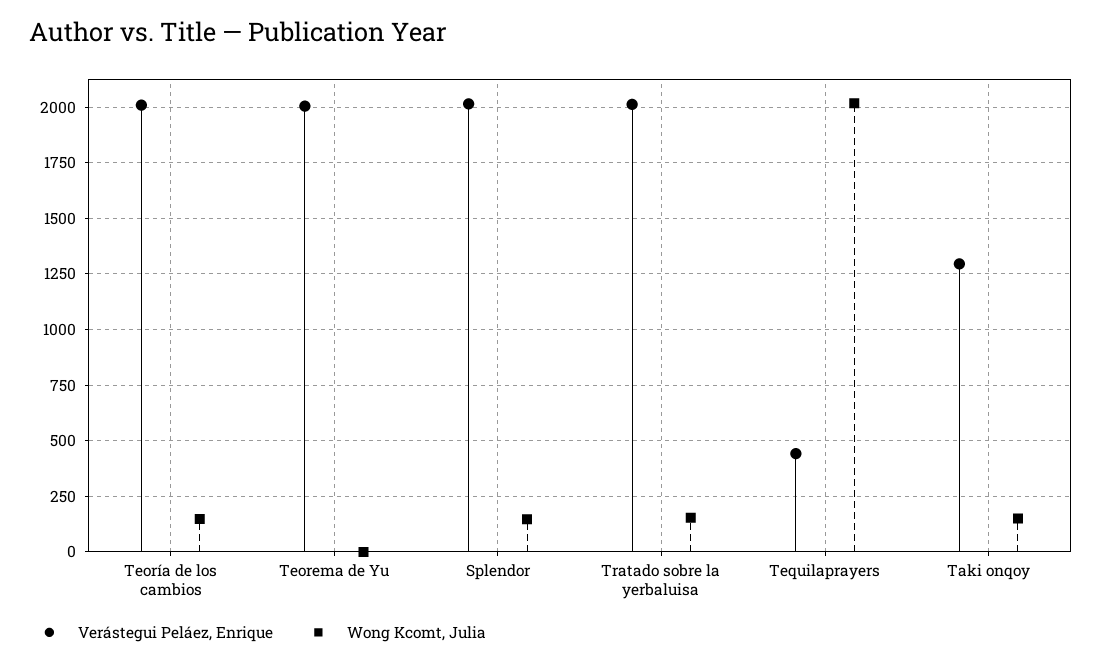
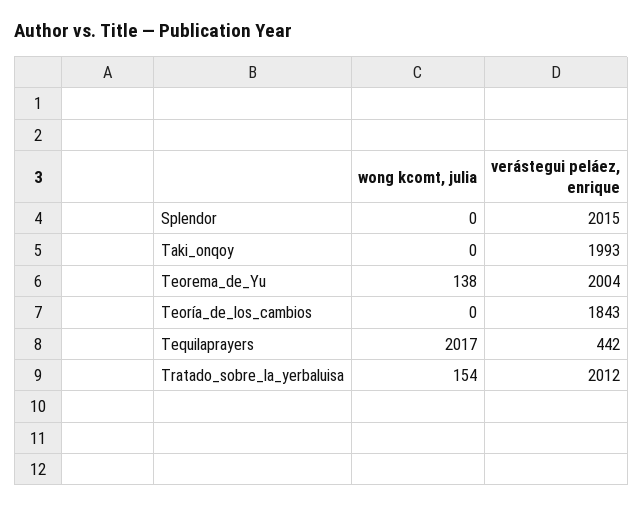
  {
    "Verástegui Peláez, Enrique": {
-     "Teoría de los cambios": 2000,
+     "Teoría de los cambios": 1843,
      "Teorema de Yu": 2004,
      "Splendor": 2015,
      "Tratado sobre la yerbaluisa": 2012,
      "Tequilaprayers": 442,
-     "Taki onqoy": 1300
+     "Taki onqoy": 1993
    },
    "Wong Kcomt, Julia": {
-     "Teoría de los cambios": 150,
+     "Teoría de los cambios": 0,
-     "Teorema de Yu": 0,
+     "Teorema de Yu": 138,
-     "Splendor": 150,
+     "Splendor": 0,
      "Tratado sobre la yerbaluisa": 154,
      "Tequilaprayers": 2017,
-     "Taki onqoy": 150
+     "Taki onqoy": 0
    }
  }

